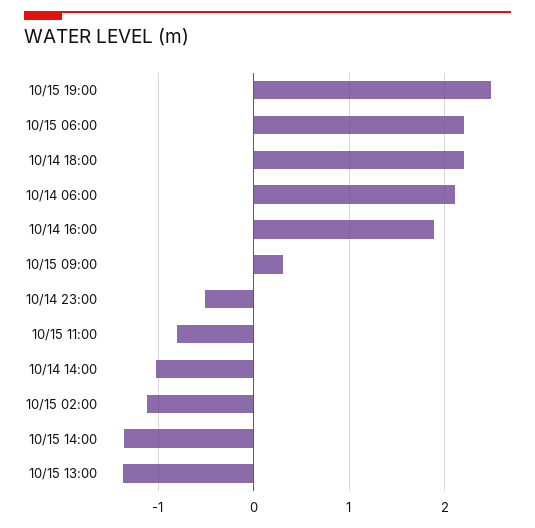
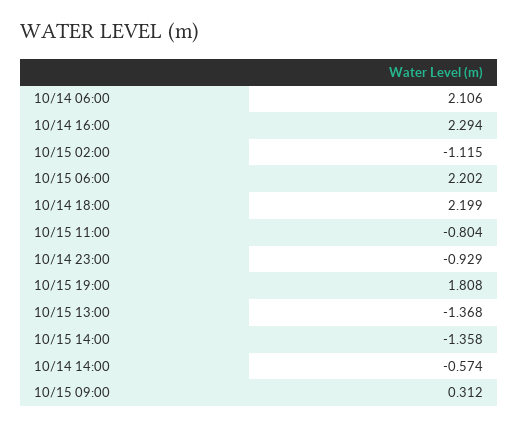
  {
-   "10/15 19:00": 2.5,
+   "10/15 19:00": 1.808,
    "10/15 06:00": 2.202,
    "10/14 18:00": 2.199,
    "10/14 06:00": 2.106,
-   "10/14 16:00": 1.9,
+   "10/14 16:00": 2.294,
    "10/15 09:00": 0.312,
-   "10/14 23:00": -0.5,
+   "10/14 23:00": -0.929,
    "10/15 11:00": -0.804,
-   "10/14 14:00": -1,
+   "10/14 14:00": -0.574,
    "10/15 02:00": -1.115,
    "10/15 14:00": -1.358,
    "10/15 13:00": -1.368
  }

